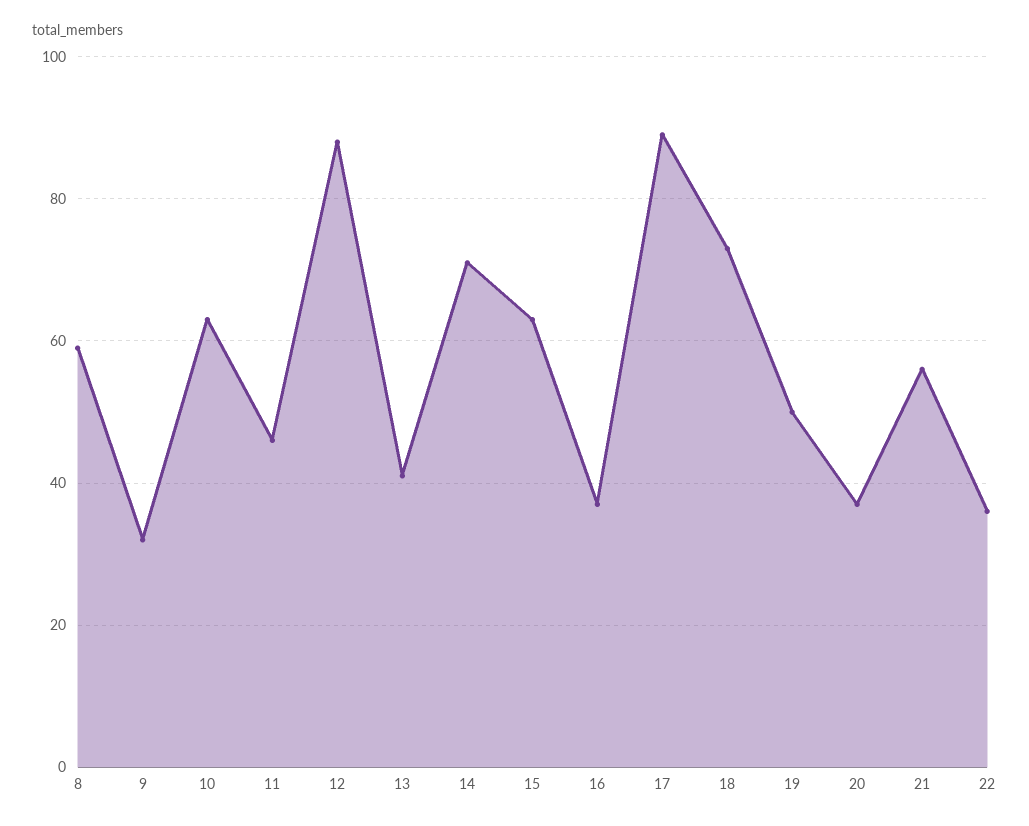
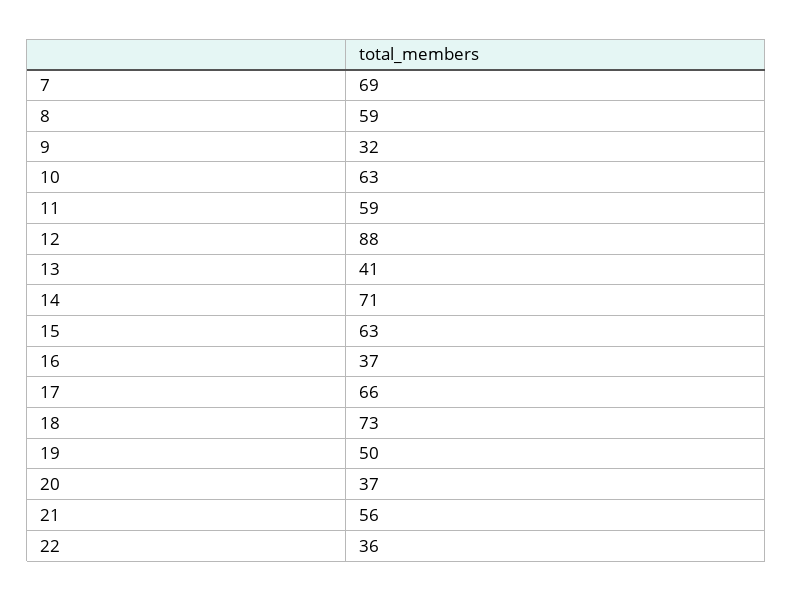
  {
    "8": 59,
    "9": 32,
    "10": 63,
-   "11": 45,
+   "11": 59,
    "12": 88,
    "13": 41,
    "14": 71,
    "15": 63,
    "16": 37,
-   "17": 90,
+   "17": 66,
    "18": 73,
    "19": 50,
    "20": 37,
    "21": 56,
-   "22": 36
+   "22": 36,
+   "7": 69
  }

